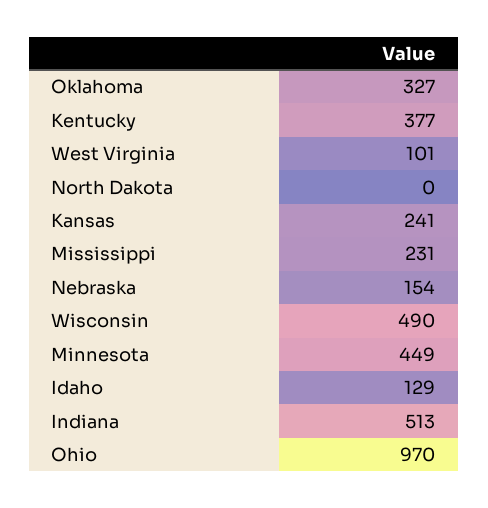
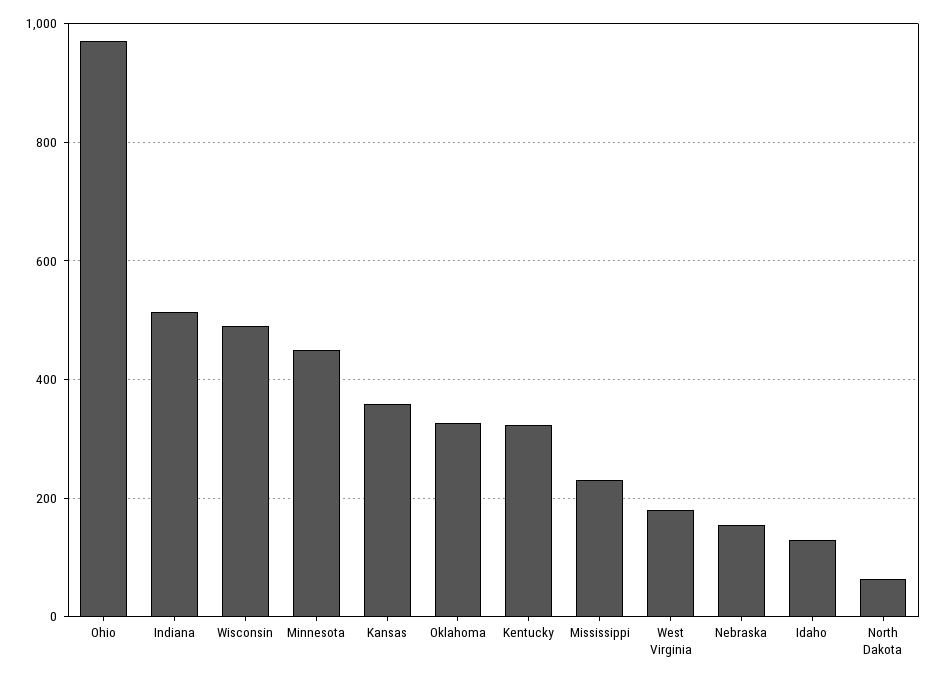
  {
    "Oklahoma": 327,
-   "Kentucky": 377,
+   "Kentucky": 320,
-   "West Virginia": 101,
+   "West Virginia": 180,
-   "North Dakota": 0,
+   "North Dakota": 60,
-   "Kansas": 241,
+   "Kansas": 360,
    "Mississippi": 231,
    "Nebraska": 154,
    "Wisconsin": 490,
    "Minnesota": 449,
    "Idaho": 129,
    "Indiana": 513,
    "Ohio": 970
  }

